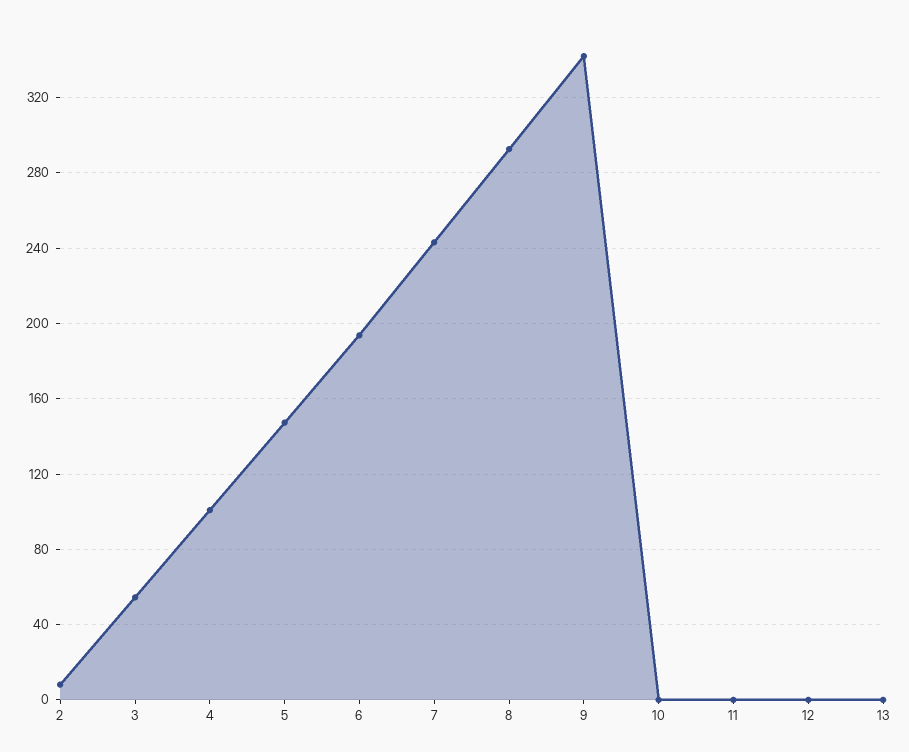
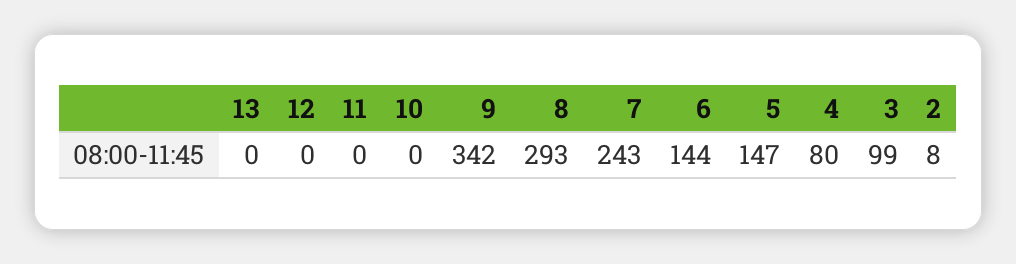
  {
    "2": 8,
-   "3": 55,
+   "3": 99,
-   "4": 100,
+   "4": 80,
    "5": 147,
-   "6": 195,
+   "6": 144,
    "7": 243,
    "8": 293,
    "9": 342,
    "10": 0,
    "11": 0,
    "12": 0,
    "13": 0
  }

